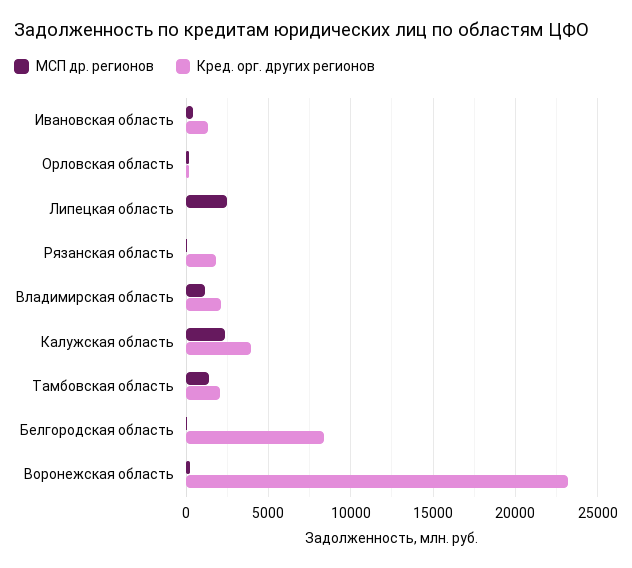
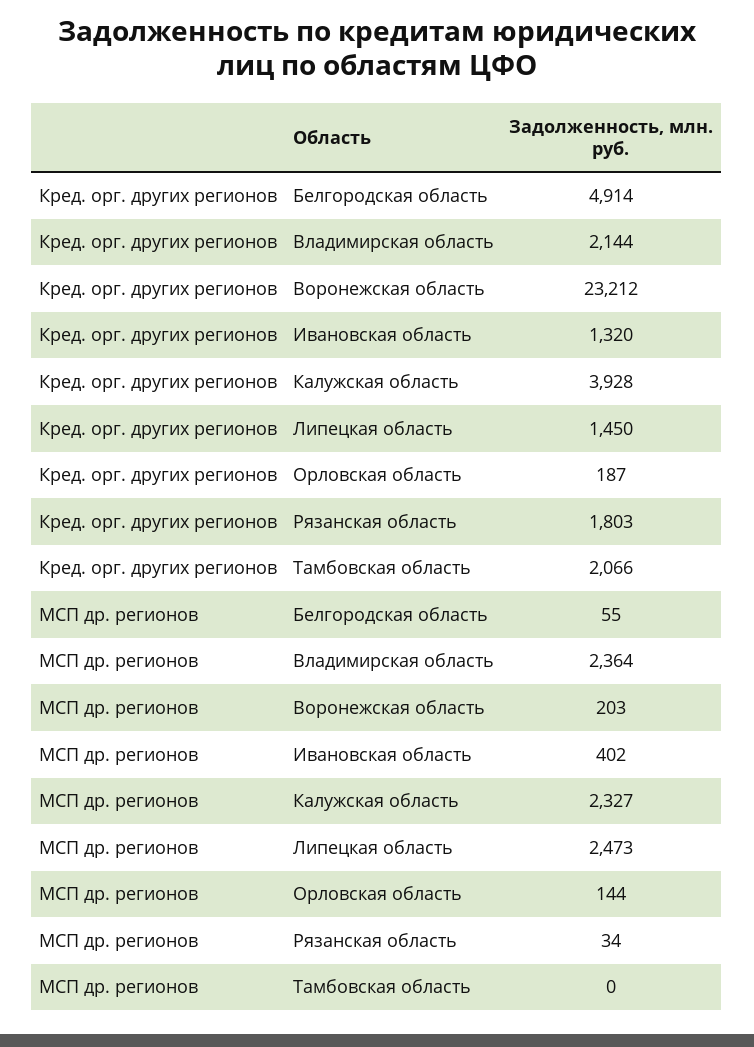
  {
    "МСП др. регионов": {
      "Ивановская область": 402,
      "Орловская область": 144,
      "Липецкая область": 2473,
      "Рязанская область": 34,
-     "Владимирская область": 1000,
+     "Владимирская область": 2364,
      "Калужская область": 2327,
-     "Тамбовская область": 1500,
+     "Тамбовская область": 0,
      "Белгородская область": 55,
      "Воронежская область": 203
    },
    "Кред. орг. других регионов": {
      "Ивановская область": 1320,
      "Орловская область": 187,
-     "Липецкая область": 0,
+     "Липецкая область": 1450,
      "Рязанская область": 1803,
      "Владимирская область": 2144,
      "Калужская область": 3928,
      "Тамбовская область": 2066,
-     "Белгородская область": 8500,
+     "Белгородская область": 4914,
      "Воронежская область": 23212
    }
  }

